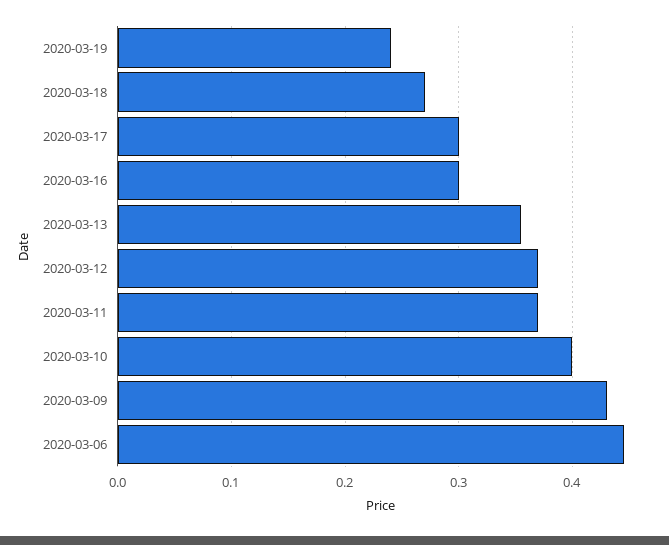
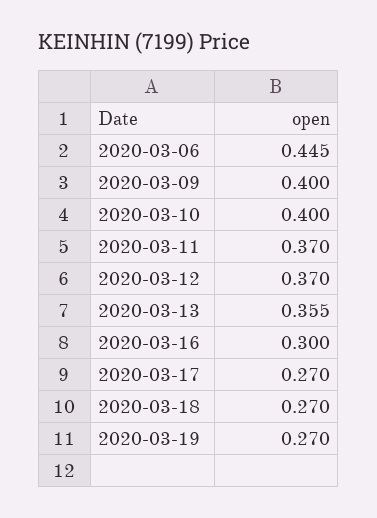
  {
-   "2020-03-19": 0.24,
+   "2020-03-19": 0.27,
    "2020-03-18": 0.27,
-   "2020-03-17": 0.3,
+   "2020-03-17": 0.27,
    "2020-03-16": 0.3,
    "2020-03-13": 0.355,
    "2020-03-12": 0.37,
    "2020-03-11": 0.37,
    "2020-03-10": 0.4,
-   "2020-03-09": 0.43,
+   "2020-03-09": 0.4,
    "2020-03-06": 0.445
  }

